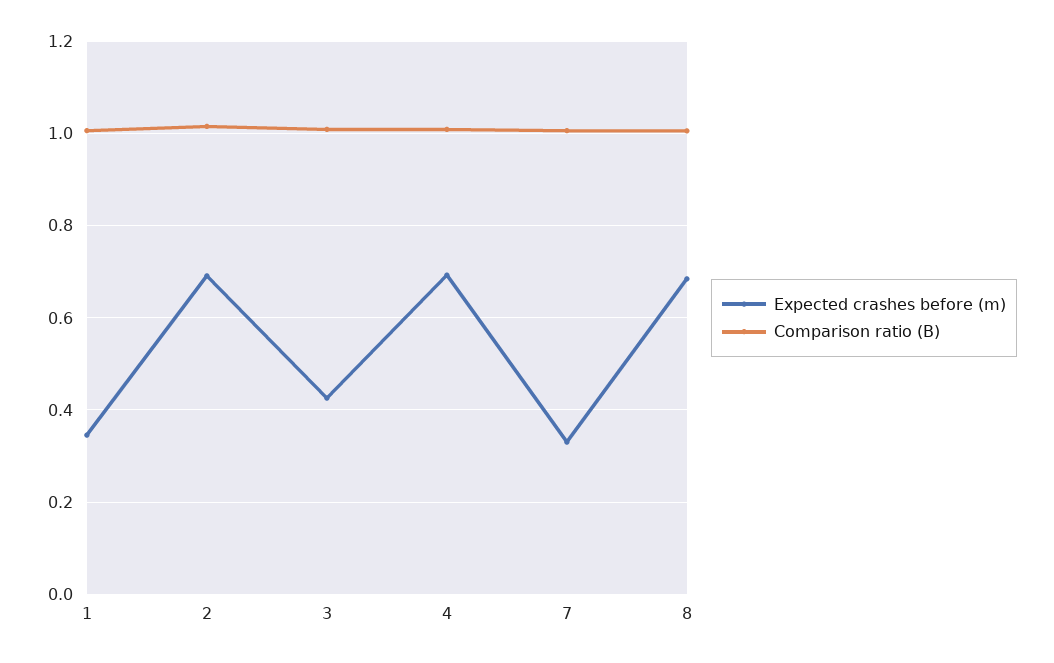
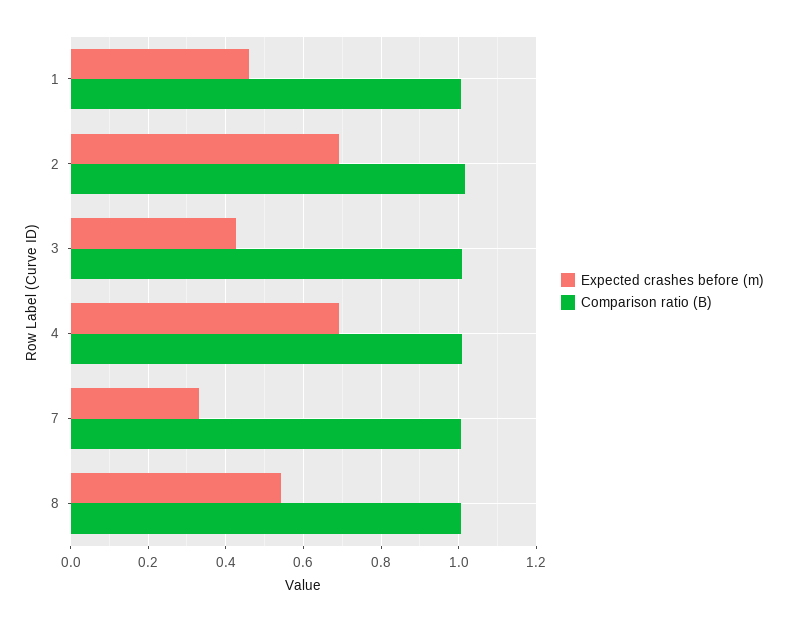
  {
    "Expected crashes before (m)": {
-     "1": 0.34,
+     "1": 0.46,
      "2": 0.7,
      "3": 0.42,
      "4": 0.7,
      "7": 0.34,
-     "8": 0.68
+     "8": 0.54
    },
    "Comparison ratio (B)": {
      "1": 1,
      "2": 1.02,
      "3": 1,
      "4": 1,
      "7": 1,
      "8": 1
    }
  }

